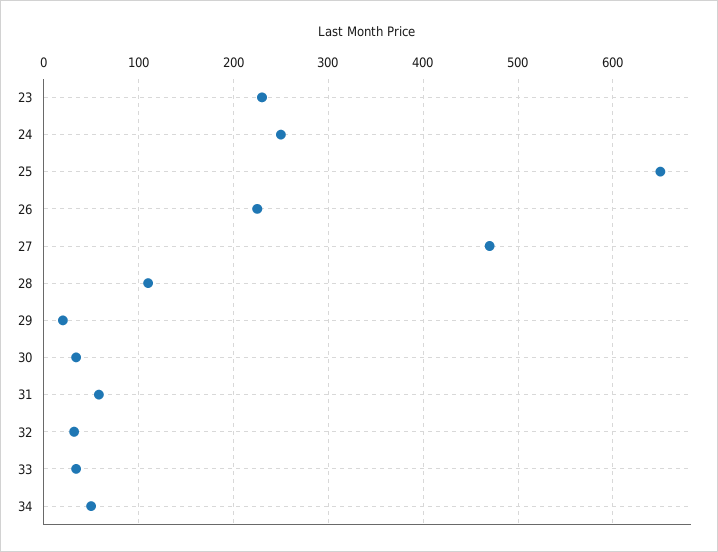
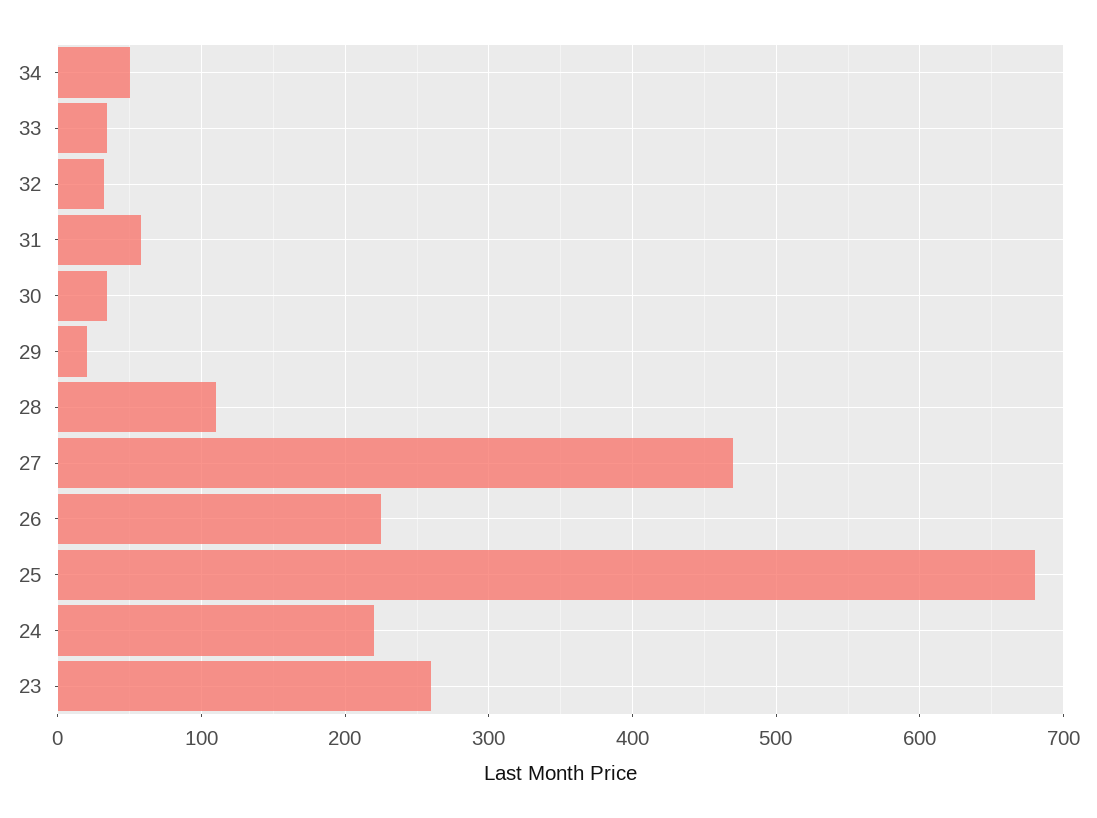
  {
-   "23": 230,
+   "23": 260,
-   "24": 250,
+   "24": 220,
-   "25": 650,
+   "25": 680,
    "26": 230,
    "27": 470,
    "28": 110,
    "29": 20,
    "30": 30,
    "31": 60,
    "32": 30,
    "33": 30,
    "34": 50
  }

